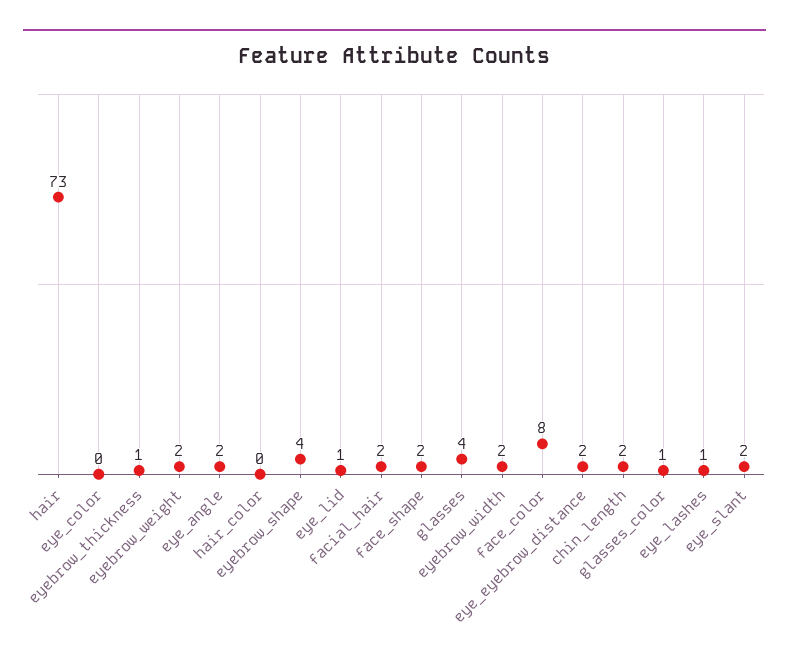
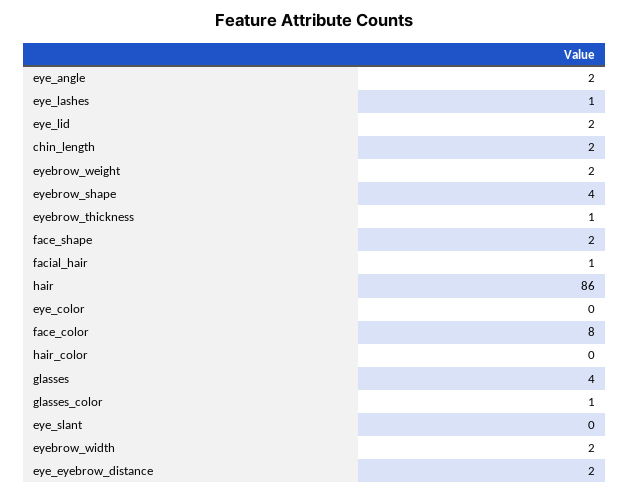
  {
-   "hair": 73,
+   "hair": 86,
    "eye_color": 0,
    "eyebrow_thickness": 1,
    "eyebrow_weight": 2,
    "eye_angle": 2,
    "hair_color": 0,
    "eyebrow_shape": 4,
-   "eye_lid": 1,
+   "eye_lid": 2,
-   "facial_hair": 2,
+   "facial_hair": 1,
    "face_shape": 2,
    "glasses": 4,
    "eyebrow_width": 2,
    "face_color": 8,
    "eye_eyebrow_distance": 2,
    "chin_length": 2,
    "glasses_color": 1,
    "eye_lashes": 1,
-   "eye_slant": 2
+   "eye_slant": 0
  }

